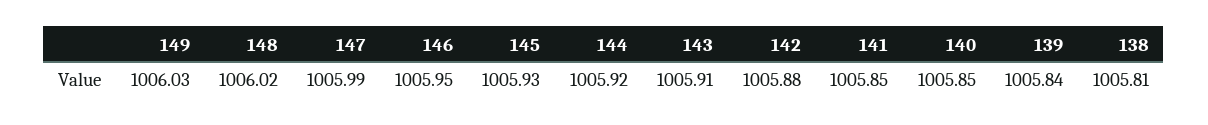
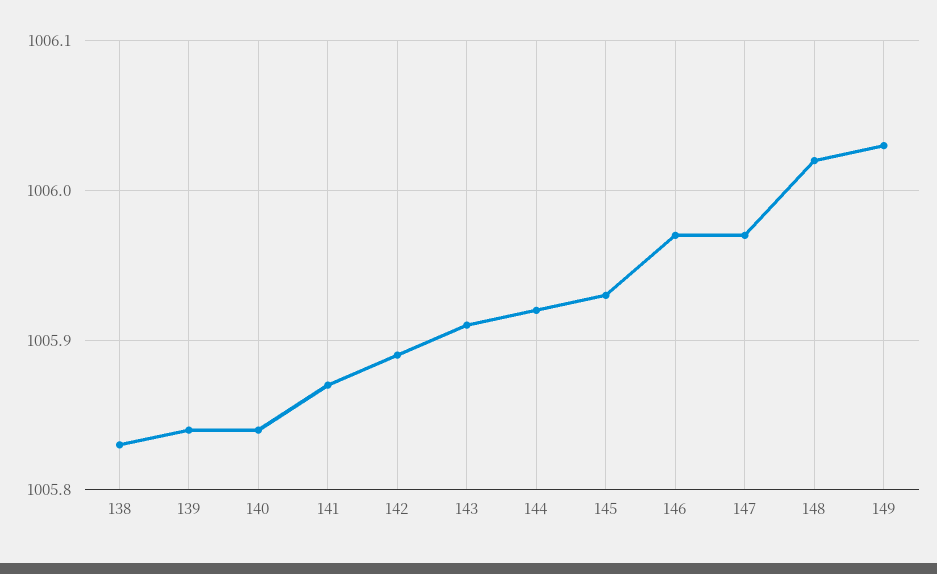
  {
    "149": 1006.03,
    "148": 1006.02,
-   "147": 1005.99,
+   "147": 1005.97,
-   "146": 1005.95,
+   "146": 1005.97,
    "145": 1005.93,
    "144": 1005.92,
    "143": 1005.91,
-   "142": 1005.88,
+   "142": 1005.89,
-   "141": 1005.85,
+   "141": 1005.87,
-   "140": 1005.85,
+   "140": 1005.84,
    "139": 1005.84,
-   "138": 1005.81
+   "138": 1005.83
  }

